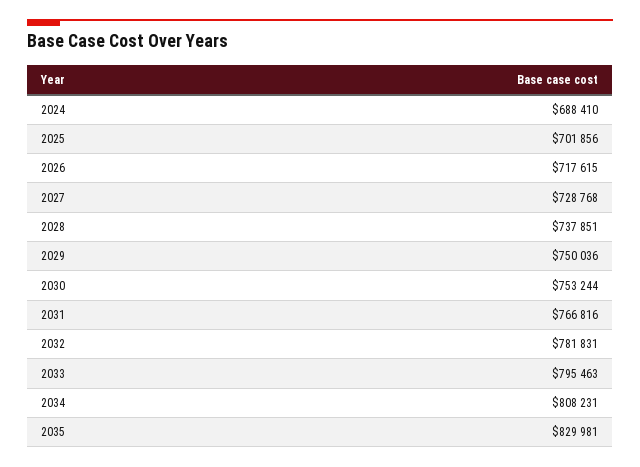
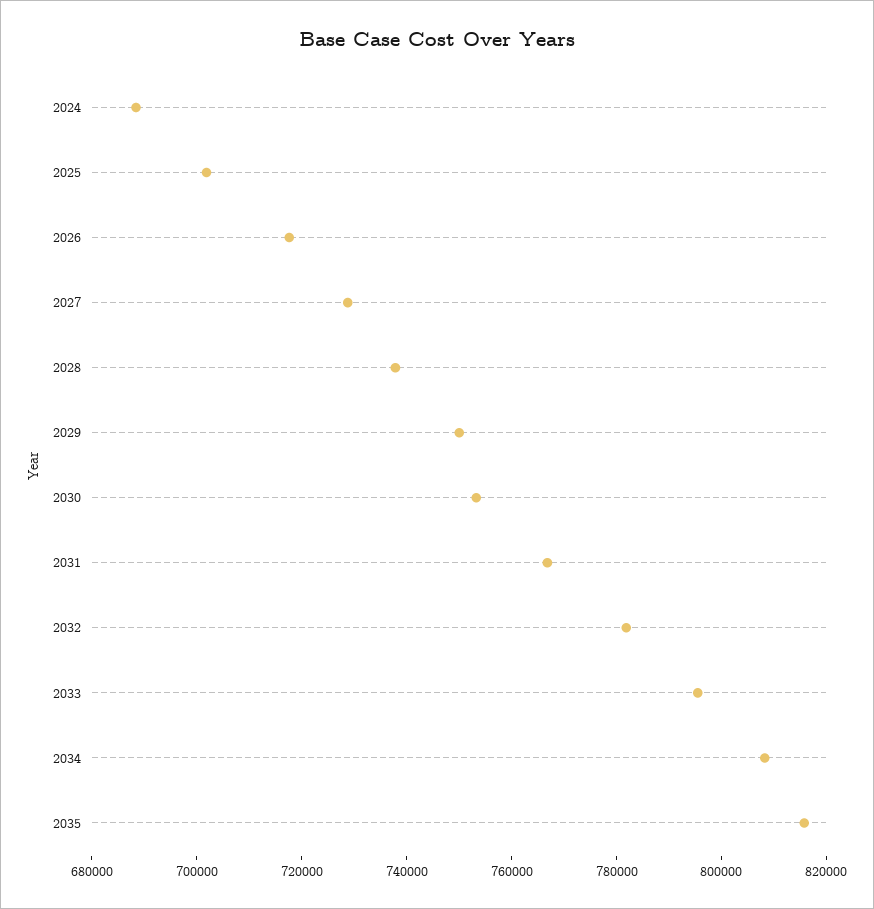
  {
    "2024": 688410,
    "2025": 701856,
    "2026": 717615,
    "2027": 728768,
    "2028": 737851,
    "2029": 750036,
    "2030": 753244,
    "2031": 766816,
    "2032": 781831,
    "2033": 795463,
    "2034": 808231,
-   "2035": 829981
+   "2035": 815000
  }

